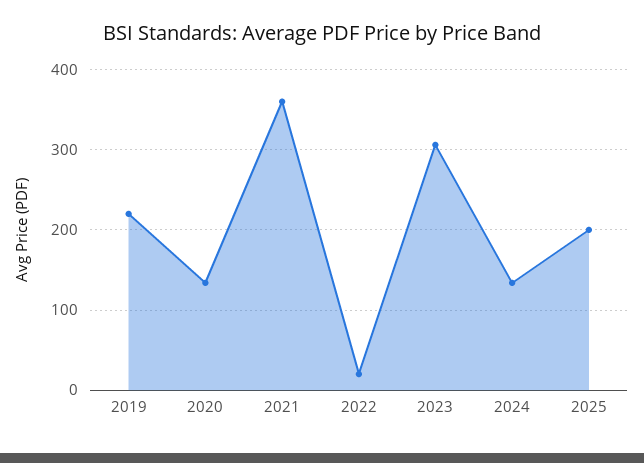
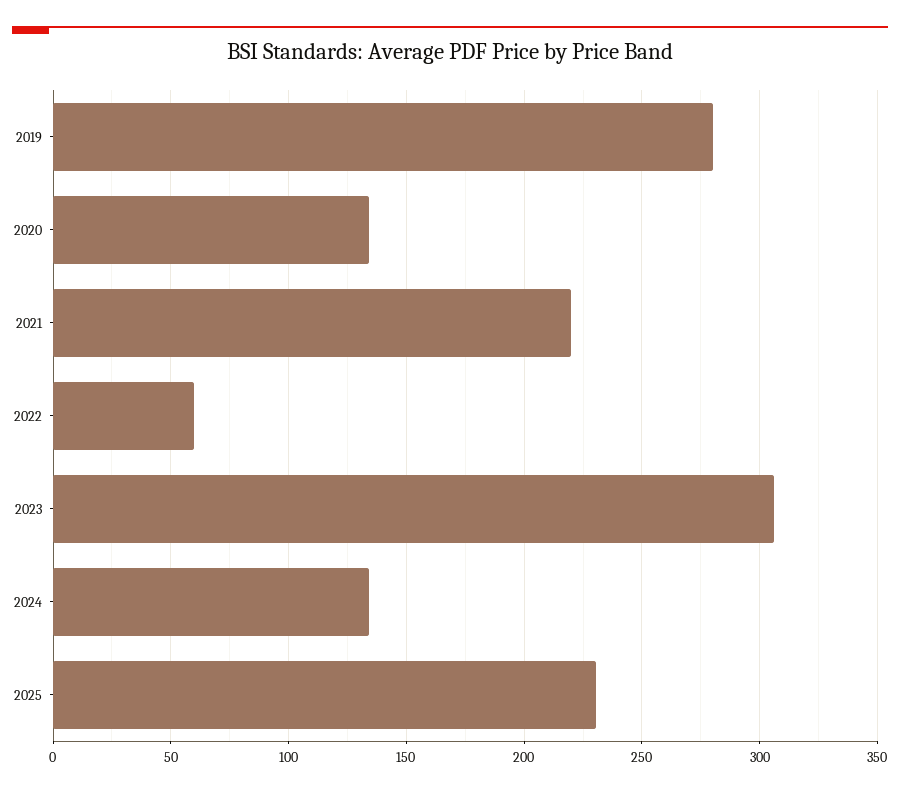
  {
-   "2019": 220,
+   "2019": 280,
    "2020": 135,
-   "2021": 360,
+   "2021": 220,
-   "2022": 20,
+   "2022": 60,
    "2023": 305,
    "2024": 135,
-   "2025": 200
+   "2025": 230
  }

